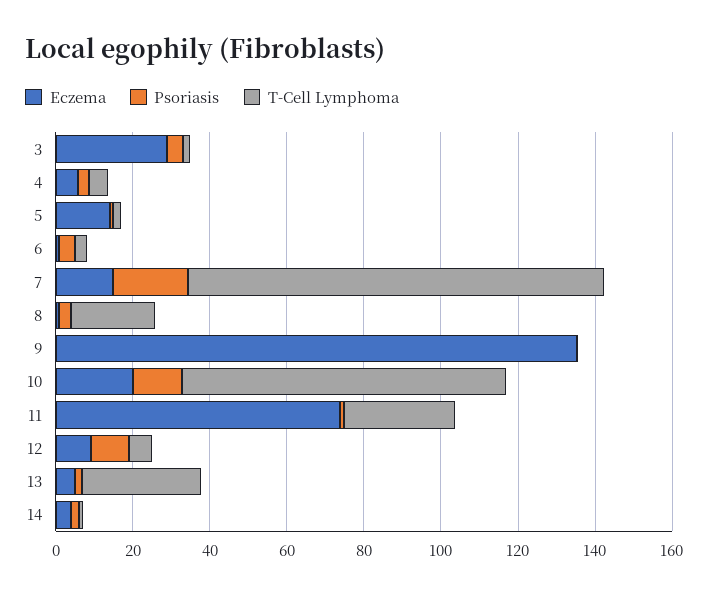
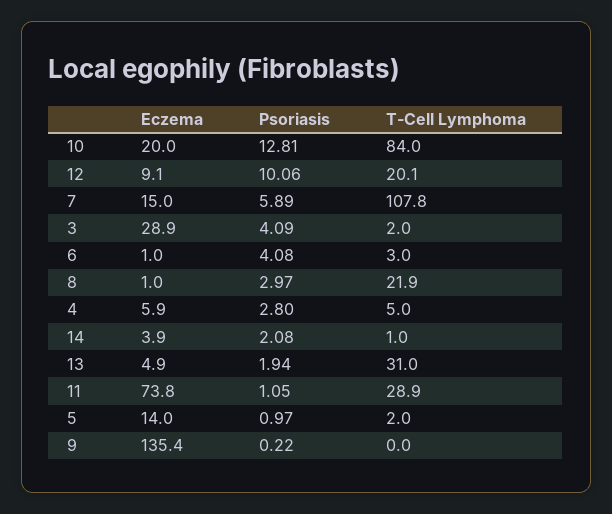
  {
    "Eczema": {
      "3": 28.9,
      "4": 5.9,
      "5": 14,
      "6": 1,
      "7": 15,
      "8": 1,
      "9": 135.4,
      "10": 20,
      "11": 73.8,
      "12": 9.1,
      "13": 4.9,
      "14": 3.9
    },
    "Psoriasis": {
      "3": 4.09,
      "4": 2.8,
      "5": 0.97,
      "6": 4.08,
-     "7": 20,
+     "7": 5.89,
      "8": 2.97,
      "9": 0.22,
      "10": 12.81,
      "11": 1.05,
      "12": 10.06,
      "13": 1.94,
      "14": 2.08
    },
    "T-Cell Lymphoma": {
      "3": 2,
      "4": 5,
      "5": 2,
      "6": 3,
      "7": 107.8,
      "8": 21.9,
      "9": 0,
      "10": 84,
      "11": 28.9,
-     "12": 5,
+     "12": 20.1,
      "13": 31,
      "14": 1
    }
  }

